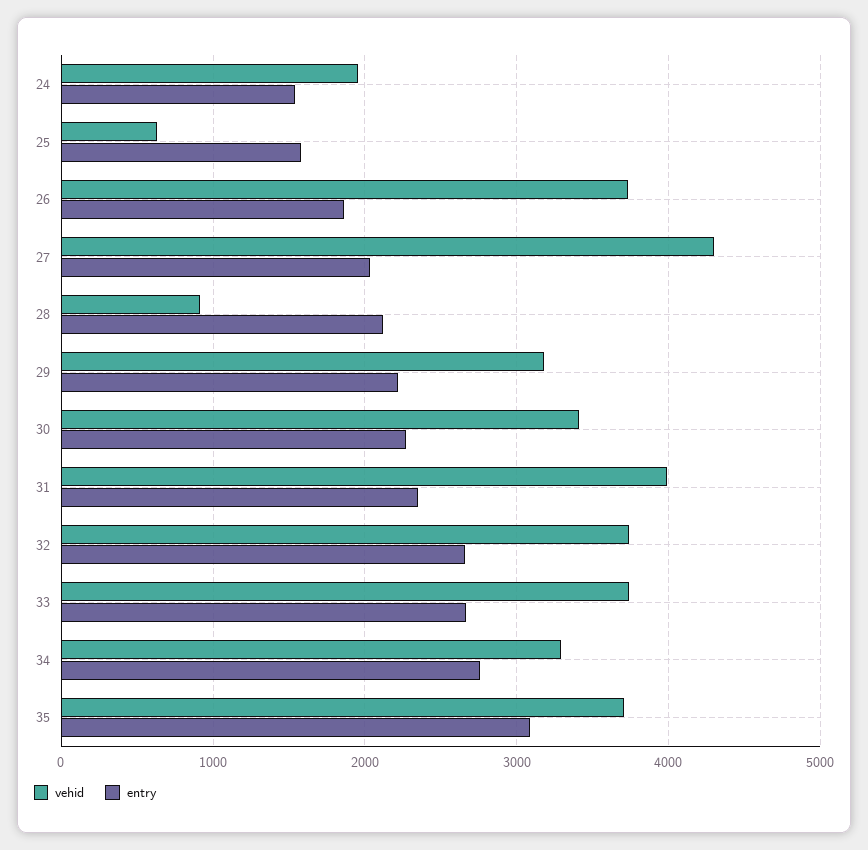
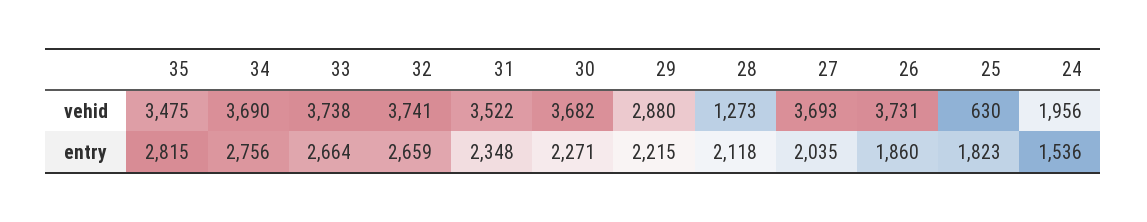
  {
    "vehid": {
      "24": 1956,
      "25": 630,
      "26": 3731,
-     "27": 4300,
+     "27": 3693,
-     "28": 900,
+     "28": 1273,
-     "29": 3200,
+     "29": 2880,
-     "30": 3400,
+     "30": 3682,
-     "31": 4000,
+     "31": 3522,
      "32": 3741,
      "33": 3738,
-     "34": 3300,
+     "34": 3690,
-     "35": 3700
+     "35": 3475
    },
    "entry": {
      "24": 1536,
-     "25": 1600,
+     "25": 1823,
      "26": 1860,
      "27": 2035,
      "28": 2118,
      "29": 2215,
      "30": 2271,
      "31": 2348,
      "32": 2659,
      "33": 2664,
      "34": 2756,
-     "35": 3100
+     "35": 2815
    }
  }

